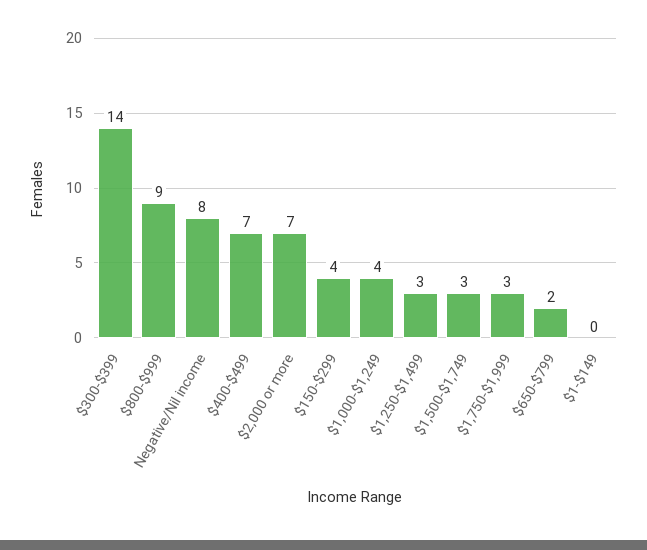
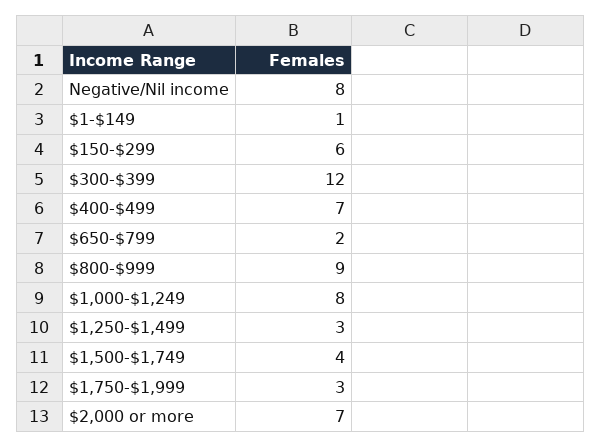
  {
-   "$300-$399": 14,
+   "$300-$399": 12,
    "$800-$999": 9,
    "Negative/Nil income": 8,
    "$400-$499": 7,
    "$2,000 or more": 7,
-   "$150-$299": 4,
+   "$150-$299": 6,
-   "$1,000-$1,249": 4,
+   "$1,000-$1,249": 8,
    "$1,250-$1,499": 3,
-   "$1,500-$1,749": 3,
+   "$1,500-$1,749": 4,
    "$1,750-$1,999": 3,
    "$650-$799": 2,
-   "$1-$149": 0
+   "$1-$149": 1
  }

